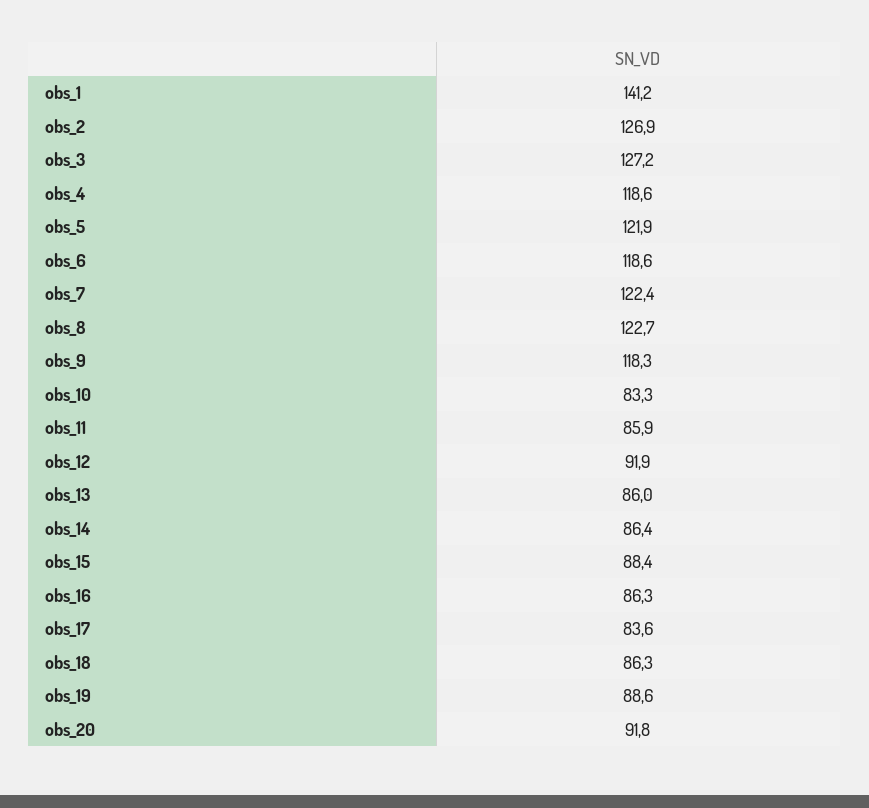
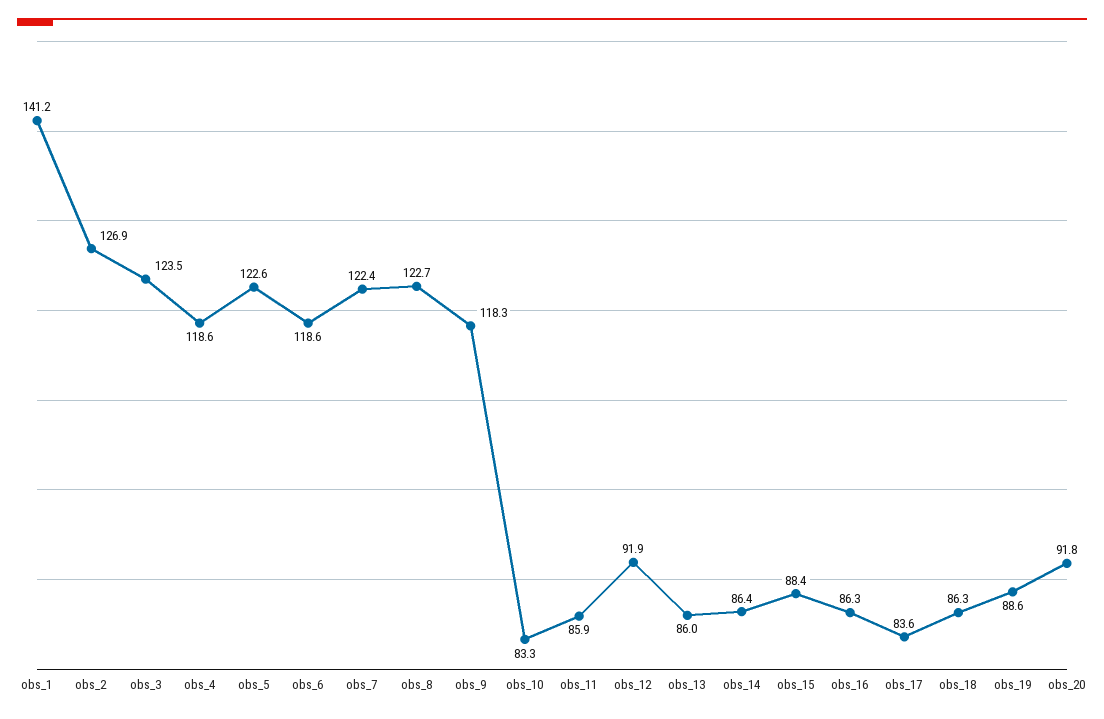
  {
    "obs_1": 141.2,
    "obs_2": 126.9,
-   "obs_3": 127.2,
+   "obs_3": 123.5,
    "obs_4": 118.6,
-   "obs_5": 121.9,
+   "obs_5": 122.6,
    "obs_6": 118.6,
    "obs_7": 122.4,
    "obs_8": 122.7,
    "obs_9": 118.3,
    "obs_10": 83.3,
    "obs_11": 85.9,
    "obs_12": 91.9,
    "obs_13": 86,
    "obs_14": 86.4,
    "obs_15": 88.4,
    "obs_16": 86.3,
    "obs_17": 83.6,
    "obs_18": 86.3,
    "obs_19": 88.6,
    "obs_20": 91.8
  }

